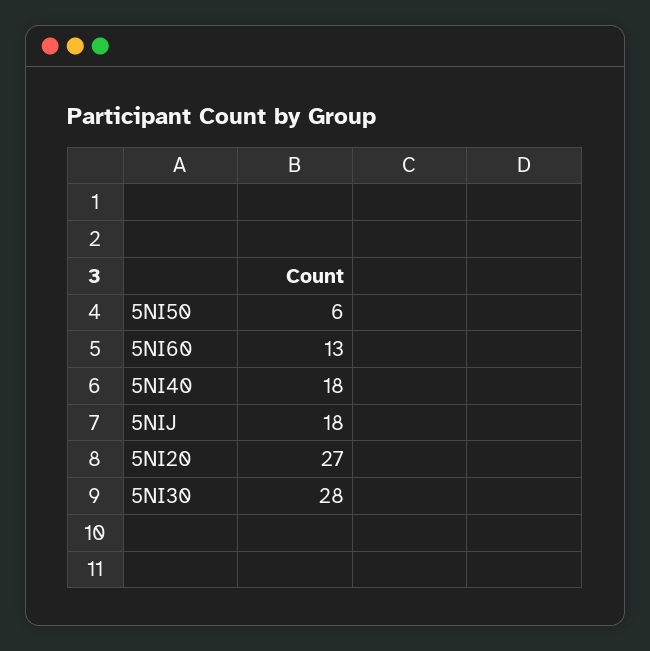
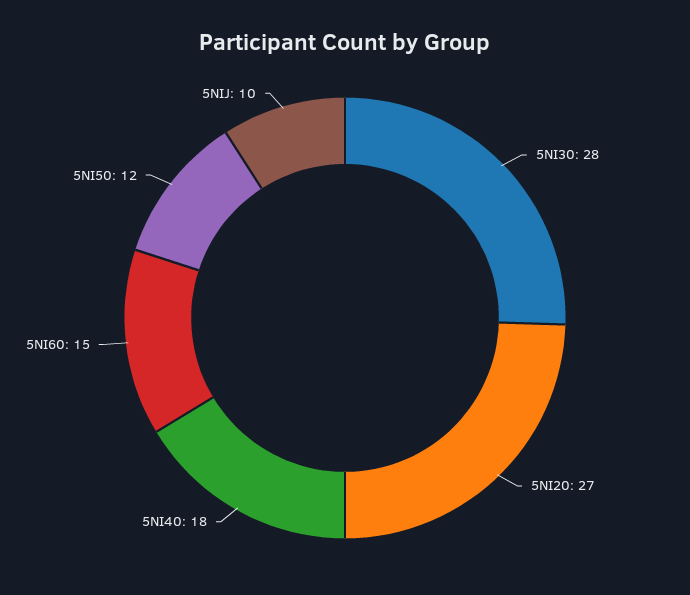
  {
-   "5NI50": 6,
+   "5NI50": 12,
-   "5NI60": 13,
+   "5NI60": 15,
    "5NI40": 18,
-   "5NIJ": 18,
+   "5NIJ": 10,
    "5NI20": 27,
    "5NI30": 28
  }

